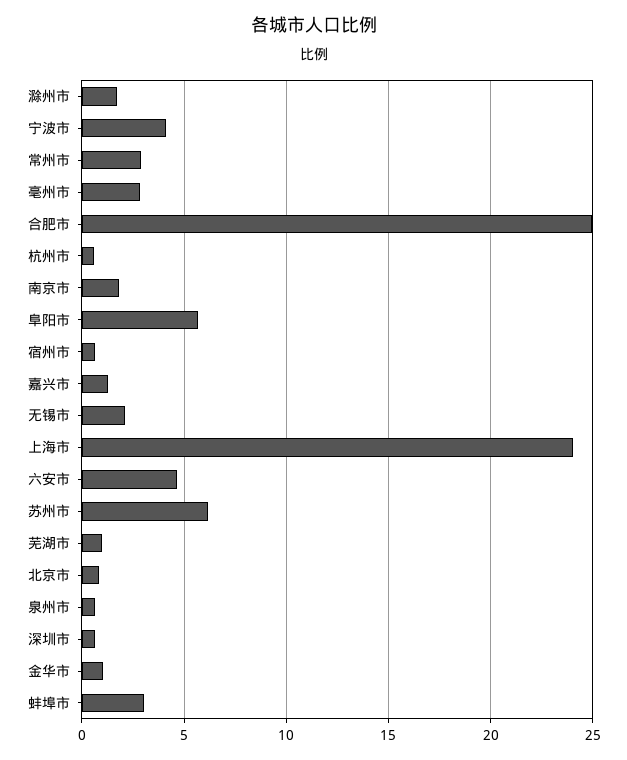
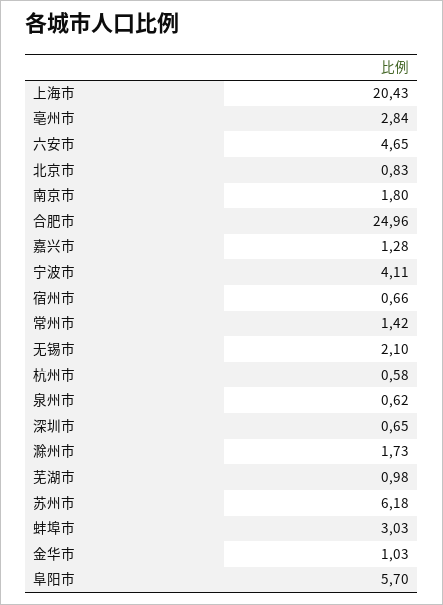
  {
    "滁州市": 1.73,
    "宁波市": 4.11,
-   "常州市": 3,
+   "常州市": 1.42,
    "亳州市": 2.84,
    "合肥市": 24.96,
    "杭州市": 0.58,
    "南京市": 1.8,
    "阜阳市": 5.7,
    "宿州市": 0.66,
    "嘉兴市": 1.28,
    "无锡市": 2.1,
-   "上海市": 24,
+   "上海市": 20.43,
    "六安市": 4.65,
    "苏州市": 6.18,
    "芜湖市": 0.98,
    "北京市": 0.83,
    "泉州市": 0.62,
    "深圳市": 0.65,
    "金华市": 1.03,
    "蚌埠市": 3.03
  }

